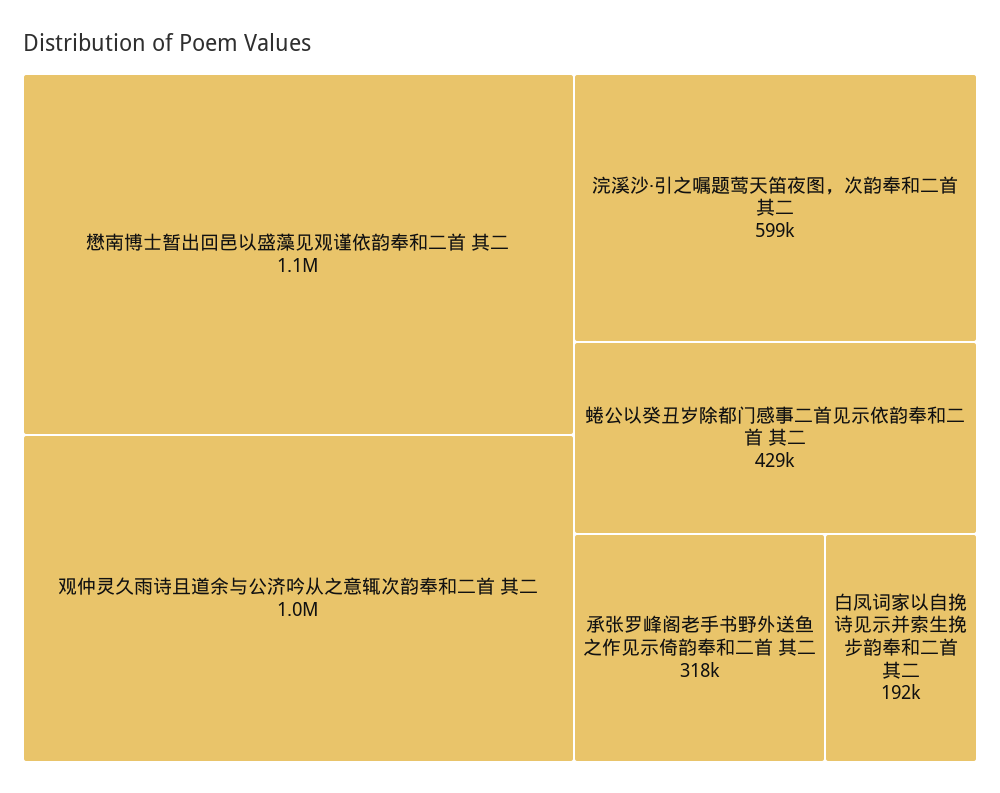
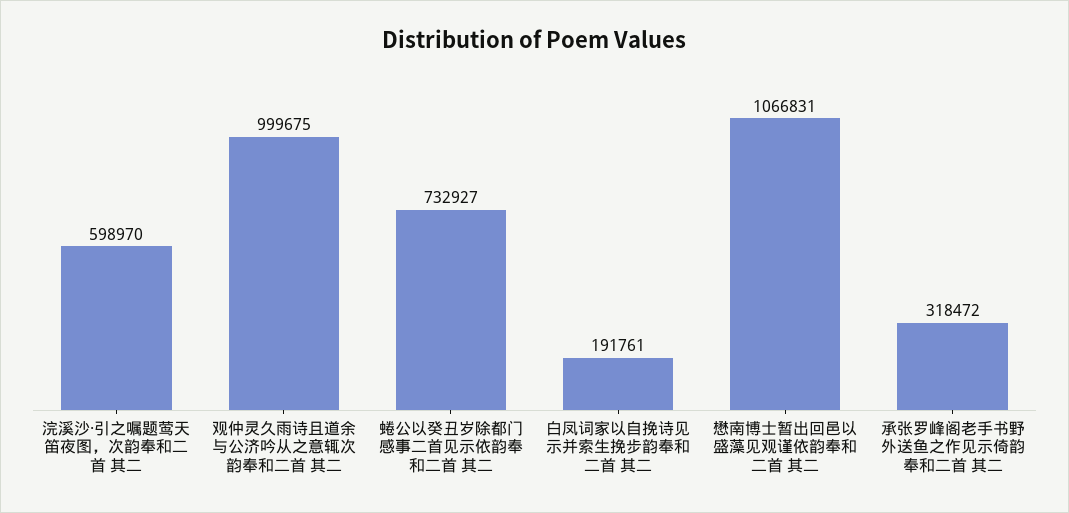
  {
    "懋南博士暂出回邑以盛藻见观谨依韵奉和二首 其二": 1066831,
    "观仲灵久雨诗且道余与公济吟从之意辄次韵奉和二首 其二": 999675,
    "浣溪沙·引之嘱题莺天笛夜图，次韵奉和二首 其二": 598970,
-   "蜷公以癸丑岁除都门感事二首见示依韵奉和二首 其二": 429000,
+   "蜷公以癸丑岁除都门感事二首见示依韵奉和二首 其二": 732927,
    "承张罗峰阁老手书野外送鱼之作见示倚韵奉和二首 其二": 318472,
    "白凤词家以自挽诗见示并索生挽步韵奉和二首 其二": 191761
  }

